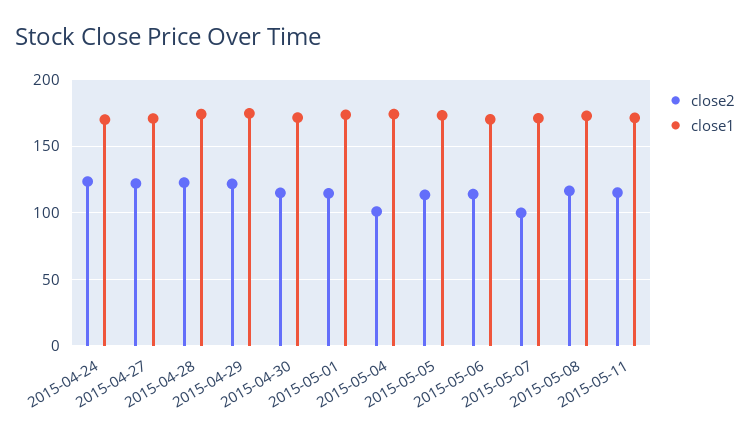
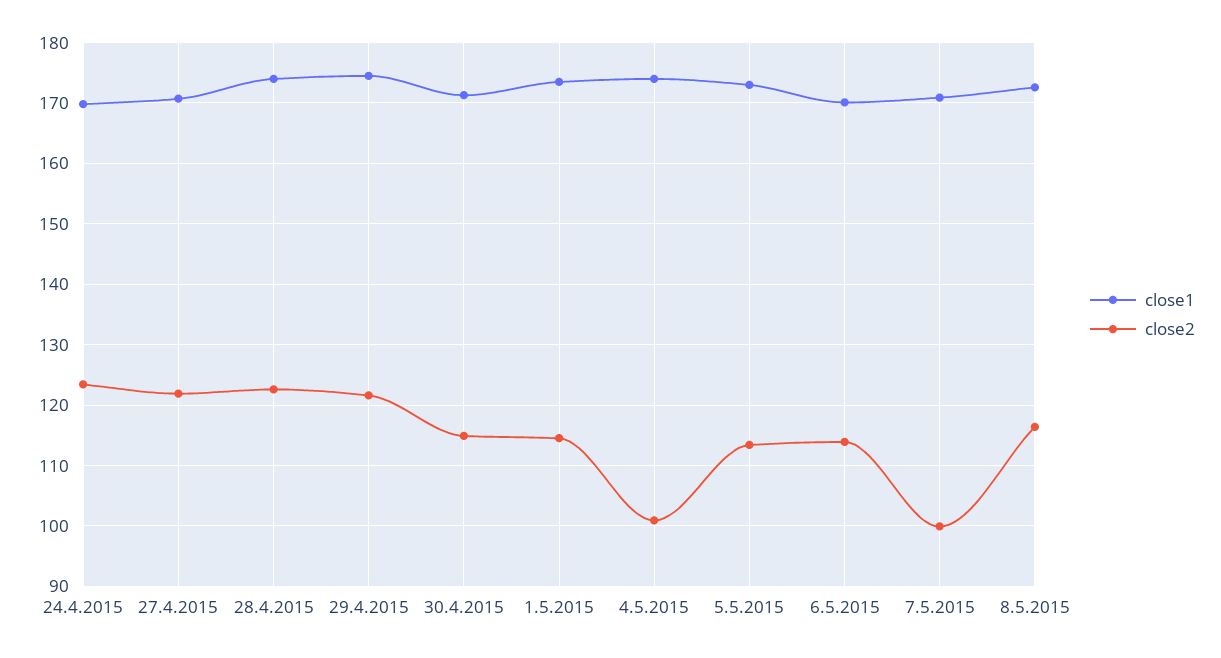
  {
    "close2": {
      "2015-04-24": 123,
      "2015-04-27": 122,
      "2015-04-28": 123,
      "2015-04-29": 122,
      "2015-04-30": 115,
      "2015-05-01": 115,
      "2015-05-04": 101,
      "2015-05-05": 113,
      "2015-05-06": 114,
      "2015-05-07": 100,
-     "2015-05-08": 116,
+     "2015-05-08": 116
-     "2015-05-11": 115
    },
    "close1": {
      "2015-04-24": 170,
      "2015-04-27": 171,
      "2015-04-28": 174,
      "2015-04-29": 175,
      "2015-04-30": 171,
      "2015-05-01": 174,
      "2015-05-04": 174,
      "2015-05-05": 173,
      "2015-05-06": 170,
      "2015-05-07": 171,
-     "2015-05-08": 173,
+     "2015-05-08": 173
-     "2015-05-11": 170
    }
  }

